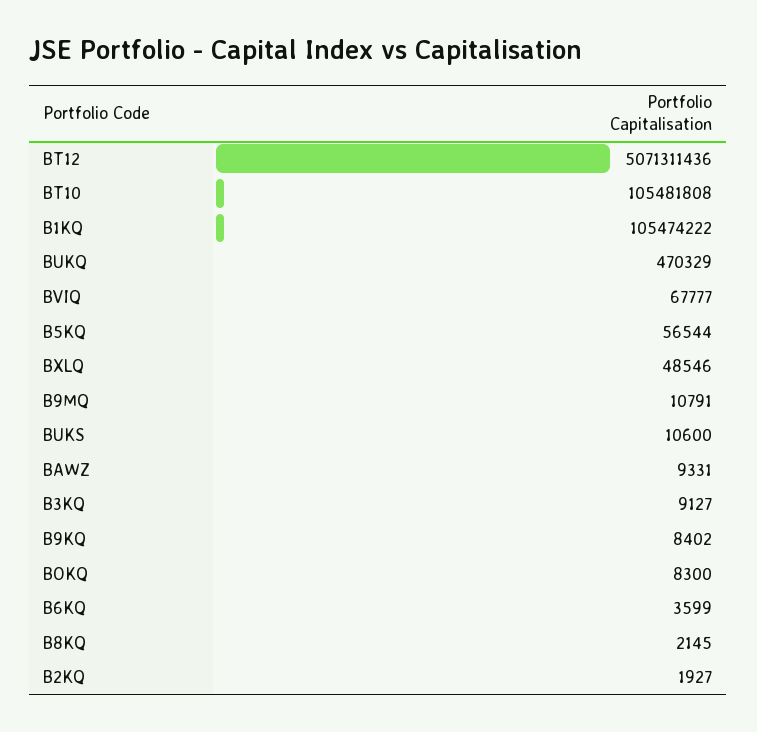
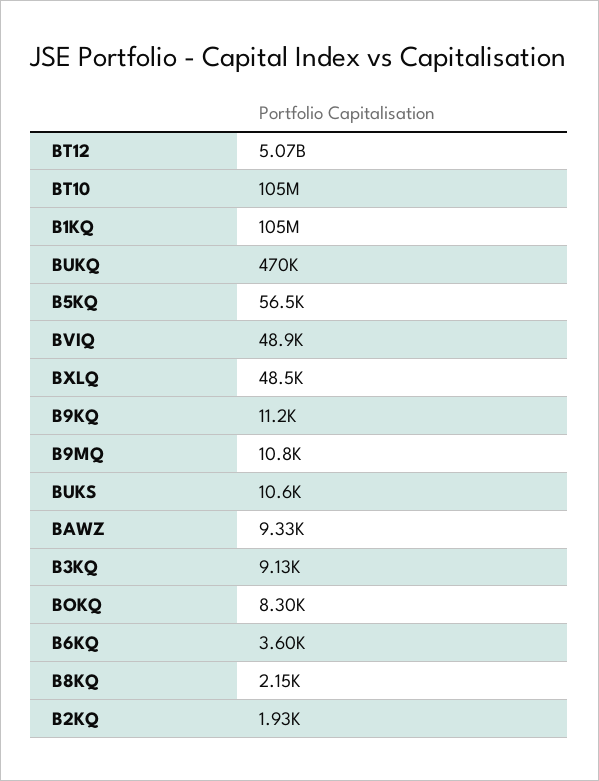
  {
    "BT12": 5071311436,
    "BT10": 105481808,
    "B1KQ": 105474222,
    "BUKQ": 470329,
-   "BVIQ": 67777,
+   "BVIQ": 48900,
    "B5KQ": 56544,
    "BXLQ": 48546,
    "B9MQ": 10791,
    "BUKS": 10600,
    "BAWZ": 9331,
    "B3KQ": 9127,
-   "B9KQ": 8402,
+   "B9KQ": 11200,
    "BOKQ": 8300,
    "B6KQ": 3599,
    "B8KQ": 2145,
    "B2KQ": 1927
  }

